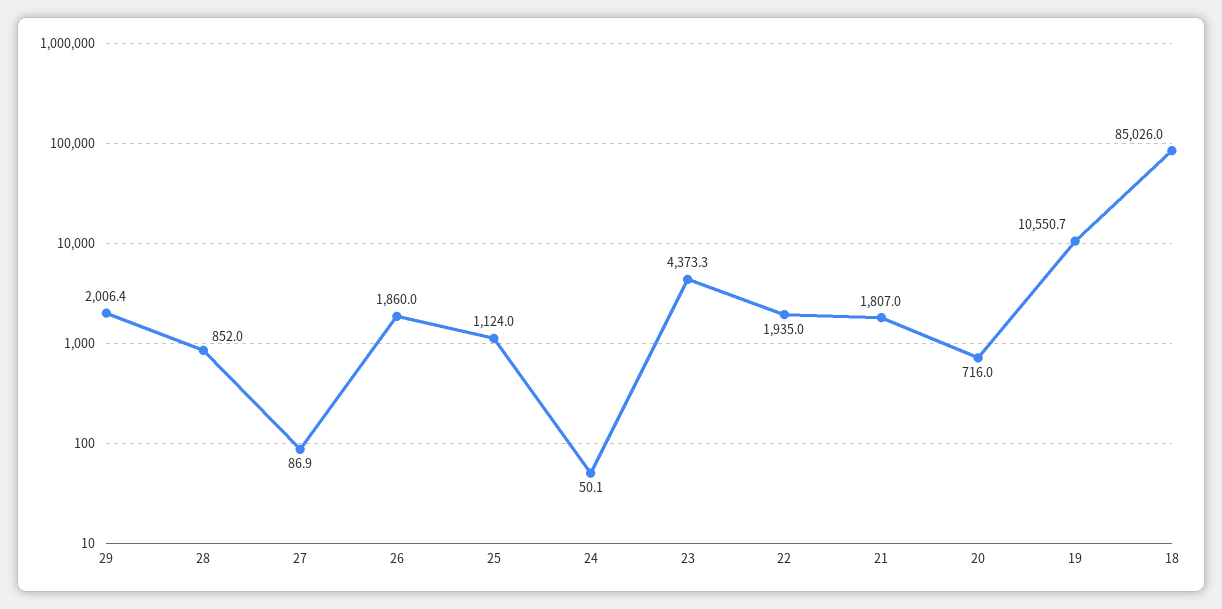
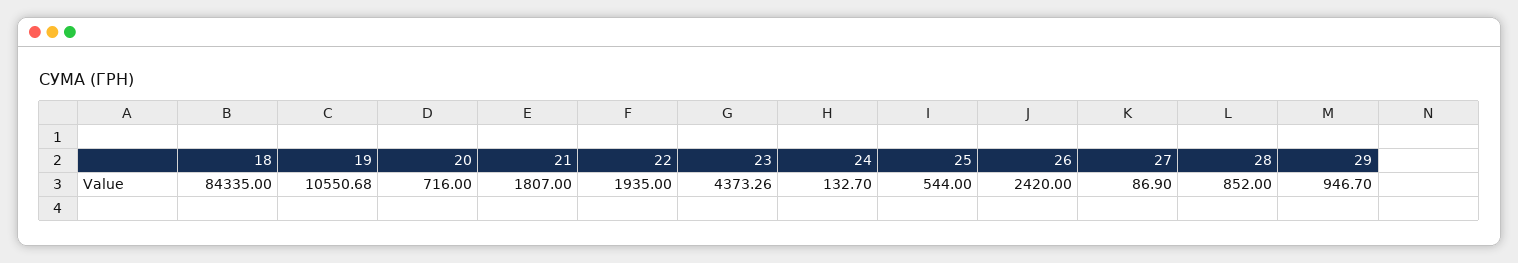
  {
-   "29": 2006.4,
+   "29": 946.7,
    "28": 852,
    "27": 86.9,
-   "26": 1860,
+   "26": 2420,
-   "25": 1124,
+   "25": 544,
-   "24": 50.1,
+   "24": 132.7,
    "23": 4373.26,
    "22": 1935,
    "21": 1807,
    "20": 716,
    "19": 10550.68,
-   "18": 85026
+   "18": 84335
  }

